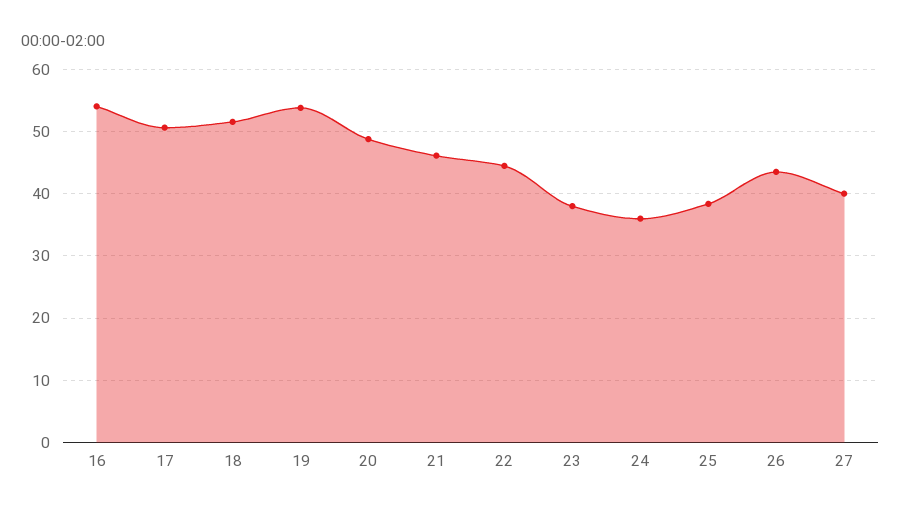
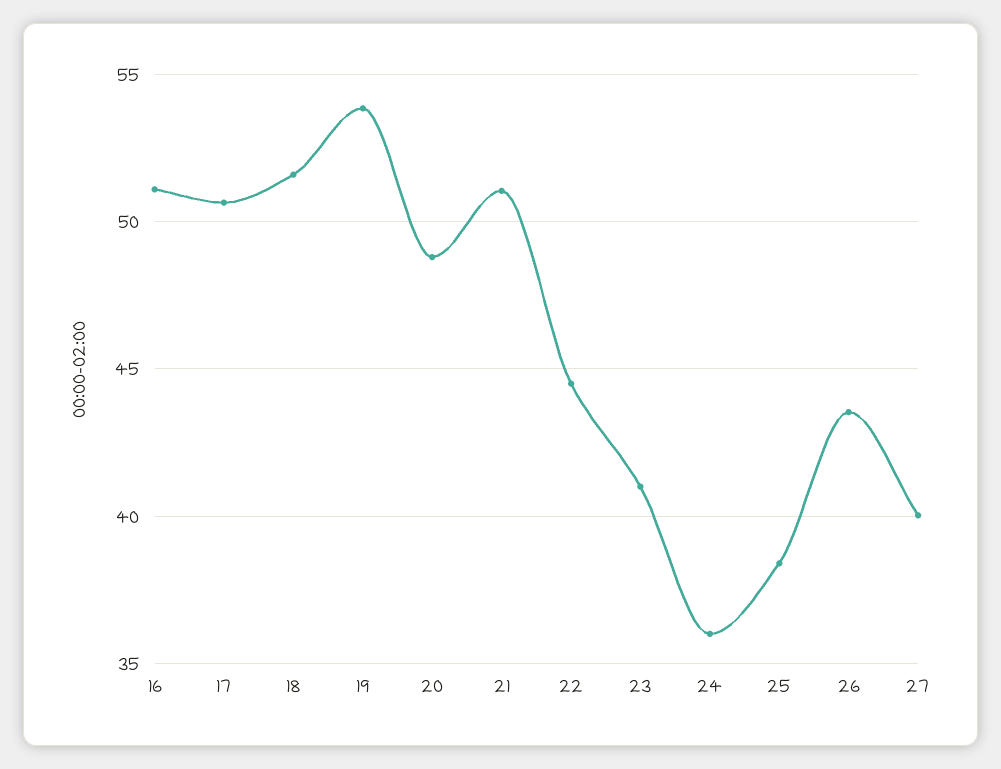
  {
-   "16": 54,
+   "16": 51,
    "17": 50.5,
    "18": 51.5,
    "19": 54,
    "20": 49,
-   "21": 46,
+   "21": 51,
    "22": 44.5,
-   "23": 38,
+   "23": 41,
    "24": 36,
    "25": 38.5,
    "26": 43.5,
    "27": 40
  }

